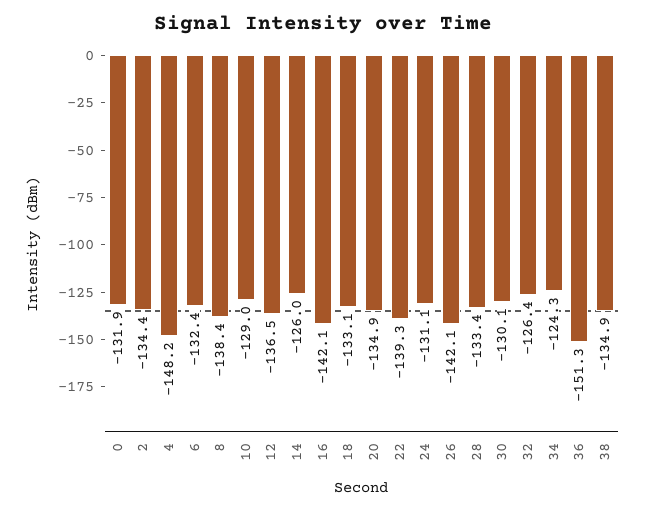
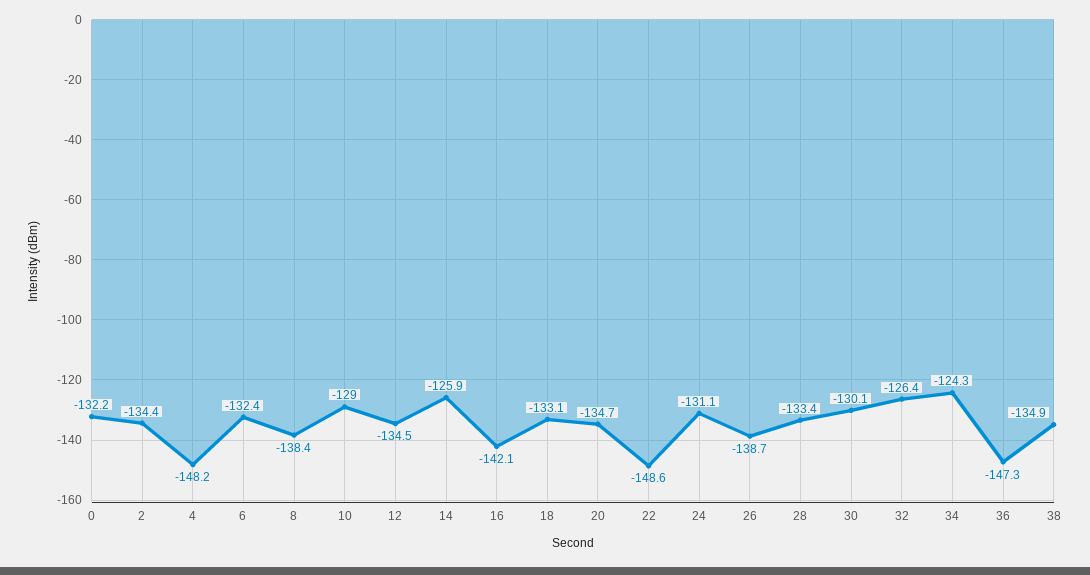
  {
-   "0": -131.9,
+   "0": -132.2,
    "2": -134.4,
    "4": -148.2,
    "6": -132.4,
    "8": -138.4,
    "10": -129,
-   "12": -136.5,
+   "12": -134.5,
-   "14": -126,
+   "14": -125.9,
    "16": -142.1,
    "18": -133.1,
-   "20": -134.9,
+   "20": -134.7,
-   "22": -139.3,
+   "22": -148.6,
    "24": -131.1,
-   "26": -142.1,
+   "26": -138.7,
    "28": -133.4,
    "30": -130.1,
    "32": -126.4,
    "34": -124.3,
-   "36": -151.3,
+   "36": -147.3,
    "38": -134.9
  }

